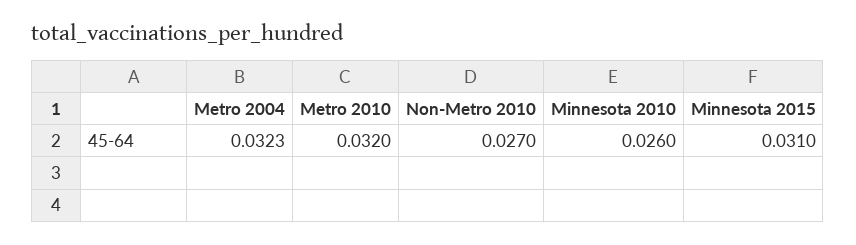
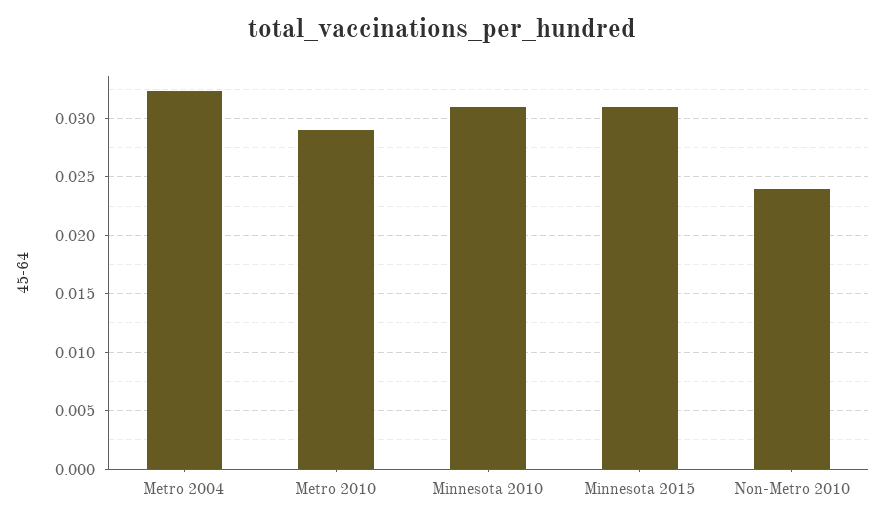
  {
    "Metro 2004": 0.0323,
-   "Metro 2010": 0.032,
+   "Metro 2010": 0.029,
-   "Non-Metro 2010": 0.027,
+   "Non-Metro 2010": 0.024,
-   "Minnesota 2010": 0.026,
+   "Minnesota 2010": 0.031,
    "Minnesota 2015": 0.031
  }

